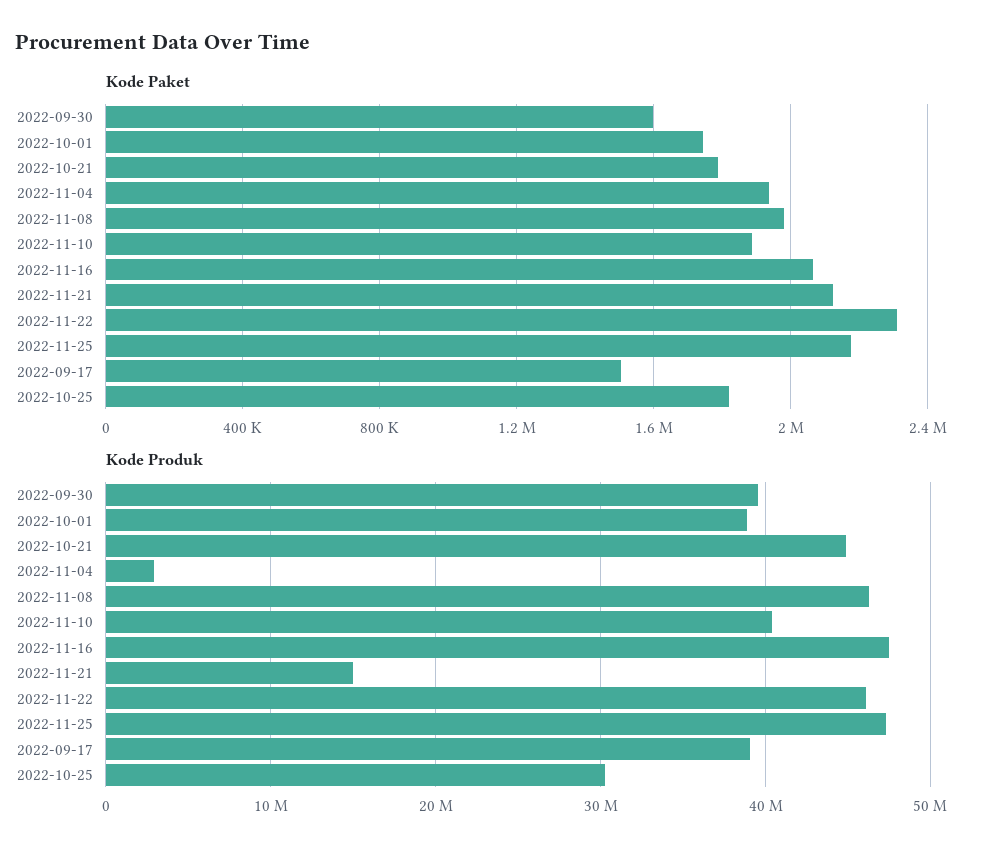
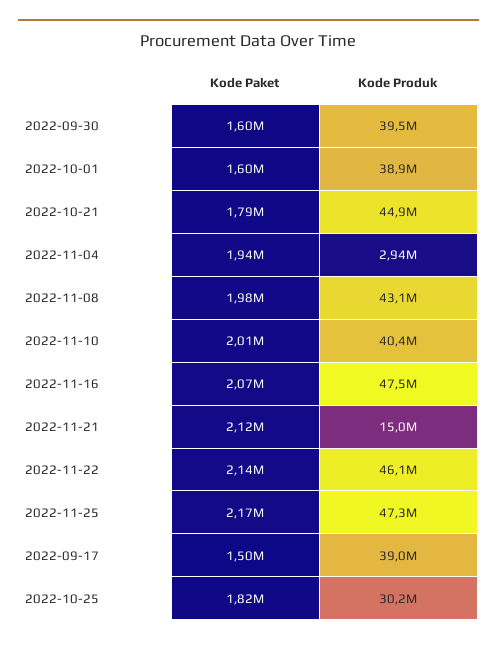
  {
    "Kode Paket": {
      "2022-09-30": 1600000,
-     "2022-10-01": 1750000,
+     "2022-10-01": 1600000,
      "2022-10-21": 1790000,
      "2022-11-04": 1940000,
      "2022-11-08": 1980000,
-     "2022-11-10": 1900000,
+     "2022-11-10": 2010000,
      "2022-11-16": 2070000,
      "2022-11-21": 2120000,
-     "2022-11-22": 2300000,
+     "2022-11-22": 2140000,
      "2022-11-25": 2170000,
      "2022-09-17": 1500000,
      "2022-10-25": 1820000
    },
    "Kode Produk": {
      "2022-09-30": 39500000,
      "2022-10-01": 38900000,
      "2022-10-21": 44900000,
      "2022-11-04": 2940000,
-     "2022-11-08": 46000000,
+     "2022-11-08": 43100000,
      "2022-11-10": 40400000,
      "2022-11-16": 47500000,
      "2022-11-21": 15000000,
      "2022-11-22": 46100000,
      "2022-11-25": 47300000,
      "2022-09-17": 39000000,
      "2022-10-25": 30200000
    }
  }

